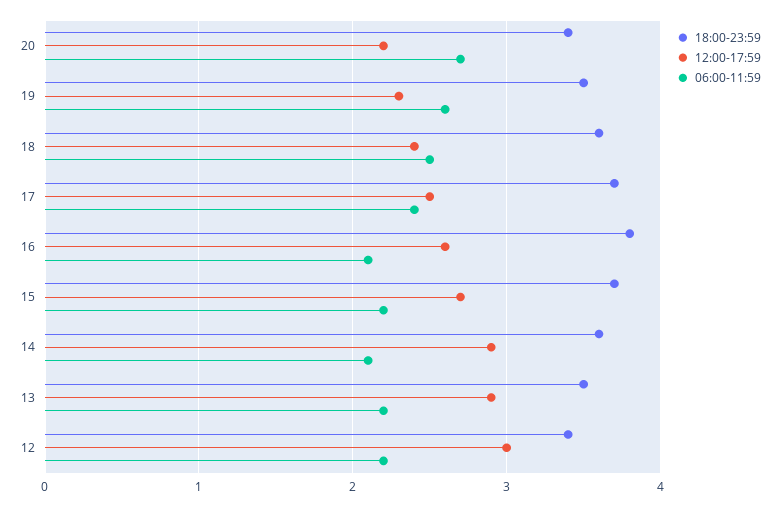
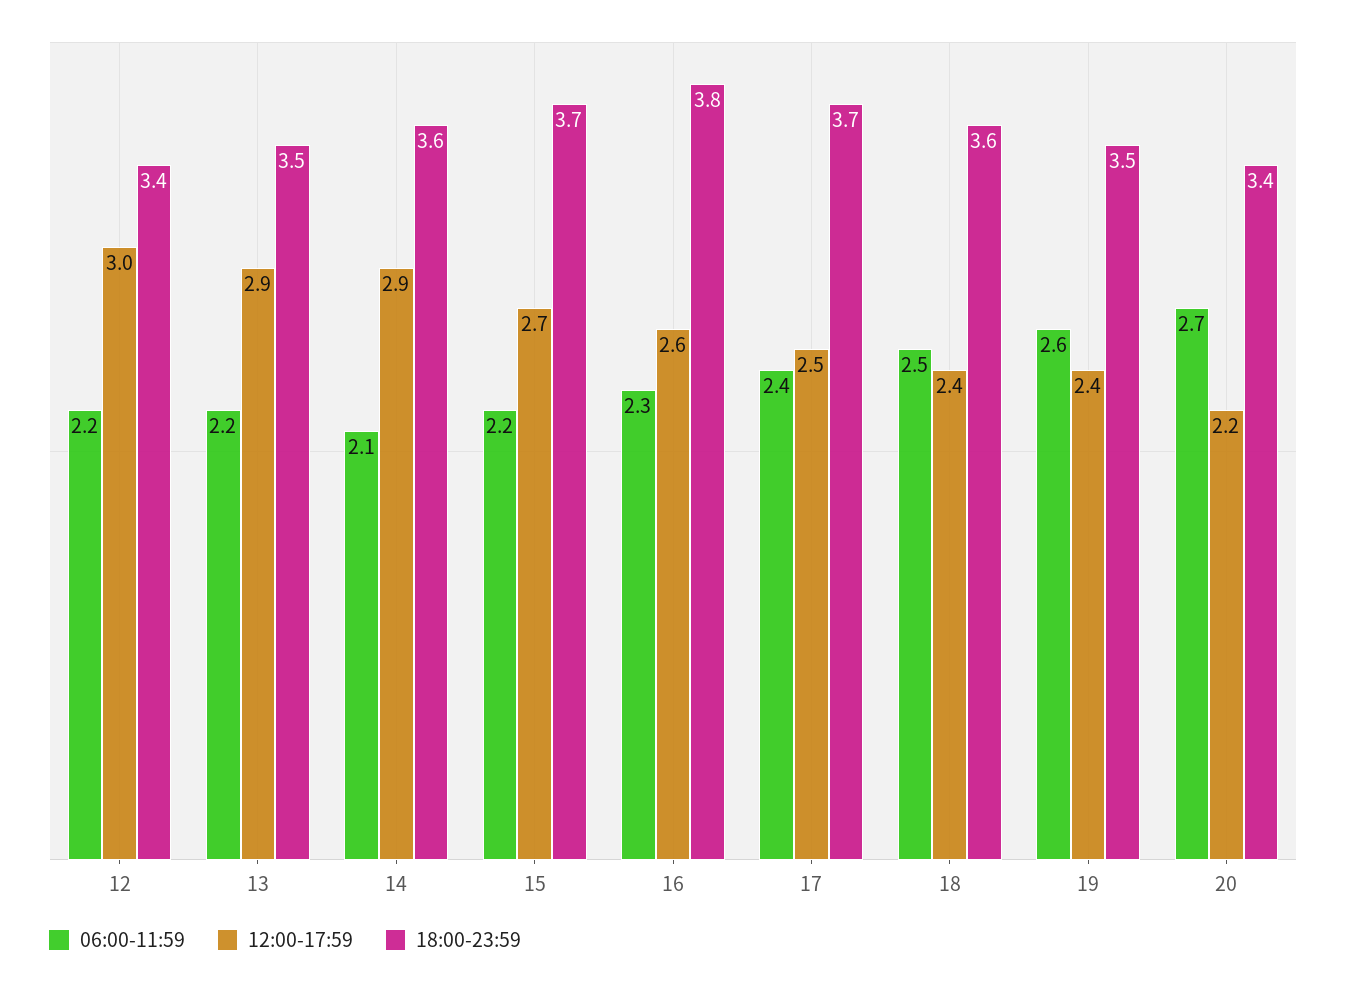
  {
    "18:00-23:59": {
      "20": 3.4,
      "19": 3.5,
      "18": 3.6,
      "17": 3.7,
      "16": 3.8,
      "15": 3.7,
      "14": 3.6,
      "13": 3.5,
      "12": 3.4
    },
    "12:00-17:59": {
      "20": 2.2,
-     "19": 2.3,
+     "19": 2.4,
      "18": 2.4,
      "17": 2.5,
      "16": 2.6,
      "15": 2.7,
      "14": 2.9,
      "13": 2.9,
      "12": 3
    },
    "06:00-11:59": {
      "20": 2.7,
      "19": 2.6,
      "18": 2.5,
      "17": 2.4,
-     "16": 2.1,
+     "16": 2.3,
      "15": 2.2,
      "14": 2.1,
      "13": 2.2,
      "12": 2.2
    }
  }

